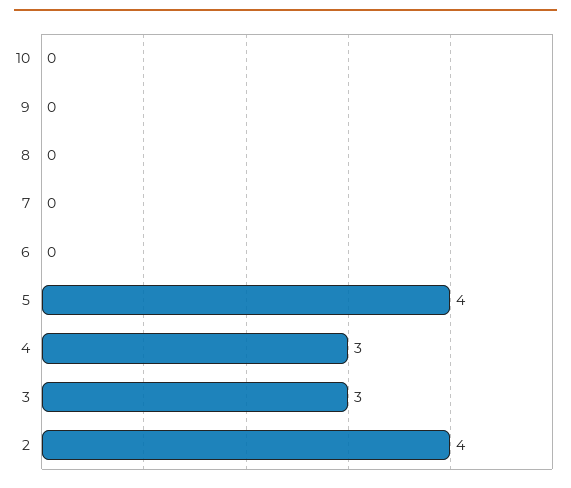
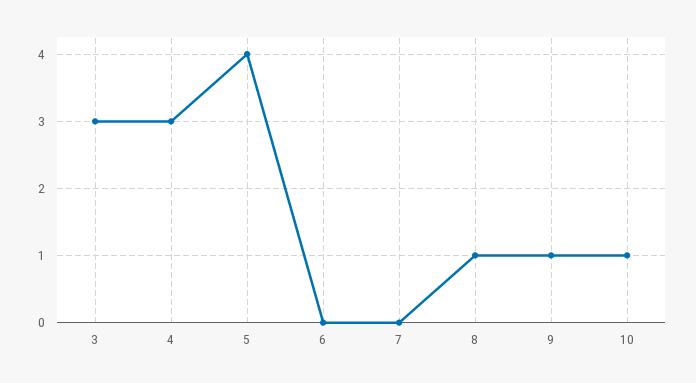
  {
-   "10": 0,
+   "10": 1,
-   "9": 0,
+   "9": 1,
-   "8": 0,
+   "8": 1,
    "7": 0,
    "6": 0,
    "5": 4,
    "4": 3,
-   "3": 3,
+   "3": 3
-   "2": 4
  }

